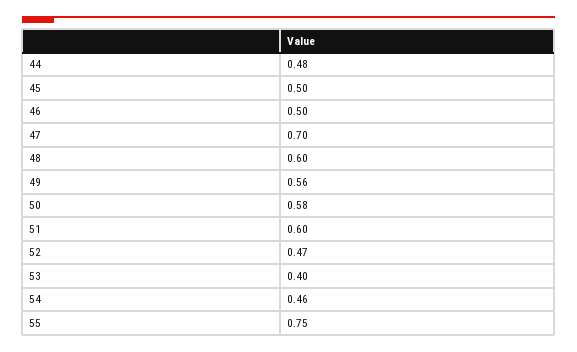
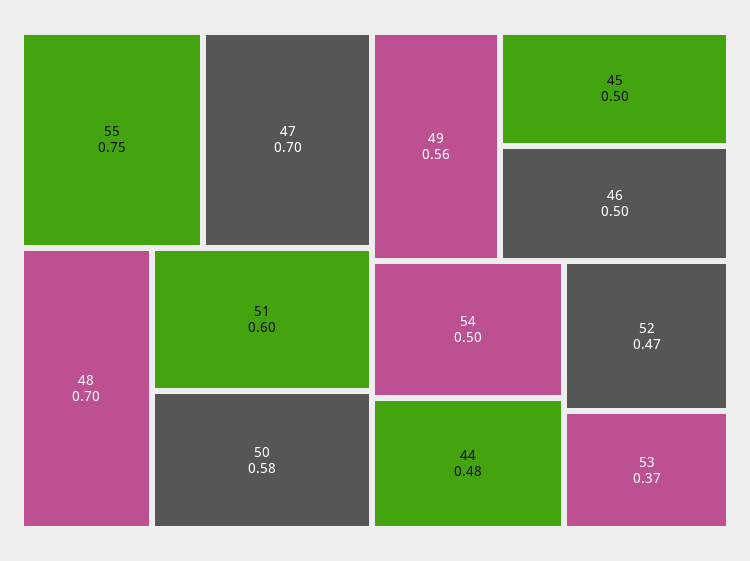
  {
    "44": 0.48,
    "45": 0.5,
    "46": 0.5,
    "47": 0.7,
-   "48": 0.6,
+   "48": 0.7,
    "49": 0.56,
    "50": 0.58,
    "51": 0.6,
    "52": 0.47,
-   "53": 0.4,
+   "53": 0.37,
-   "54": 0.46,
+   "54": 0.5,
    "55": 0.75
  }

